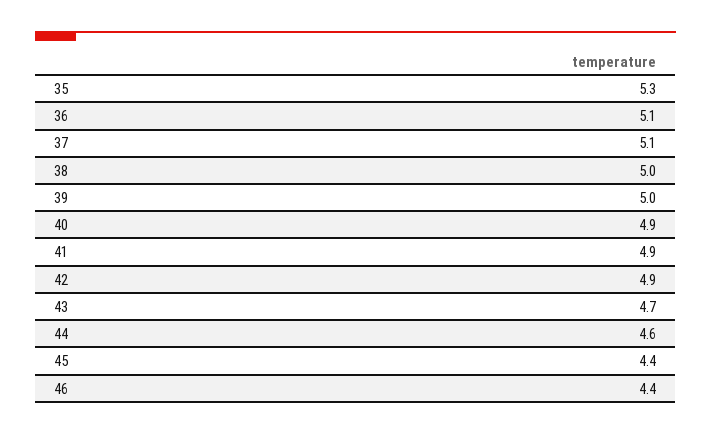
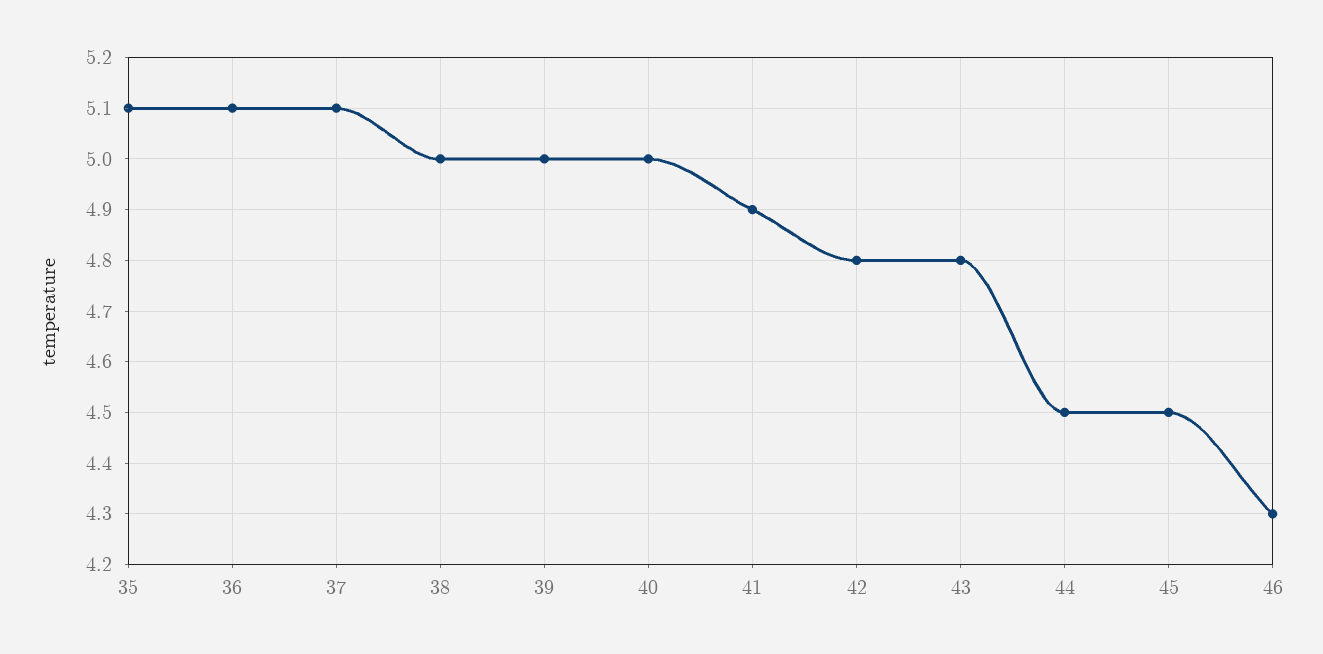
  {
-   "35": 5.3,
+   "35": 5.1,
    "36": 5.1,
    "37": 5.1,
    "38": 5,
    "39": 5,
-   "40": 4.9,
+   "40": 5,
    "41": 4.9,
-   "42": 4.9,
+   "42": 4.8,
-   "43": 4.7,
+   "43": 4.8,
-   "44": 4.6,
+   "44": 4.5,
-   "45": 4.4,
+   "45": 4.5,
-   "46": 4.4
+   "46": 4.3
  }

